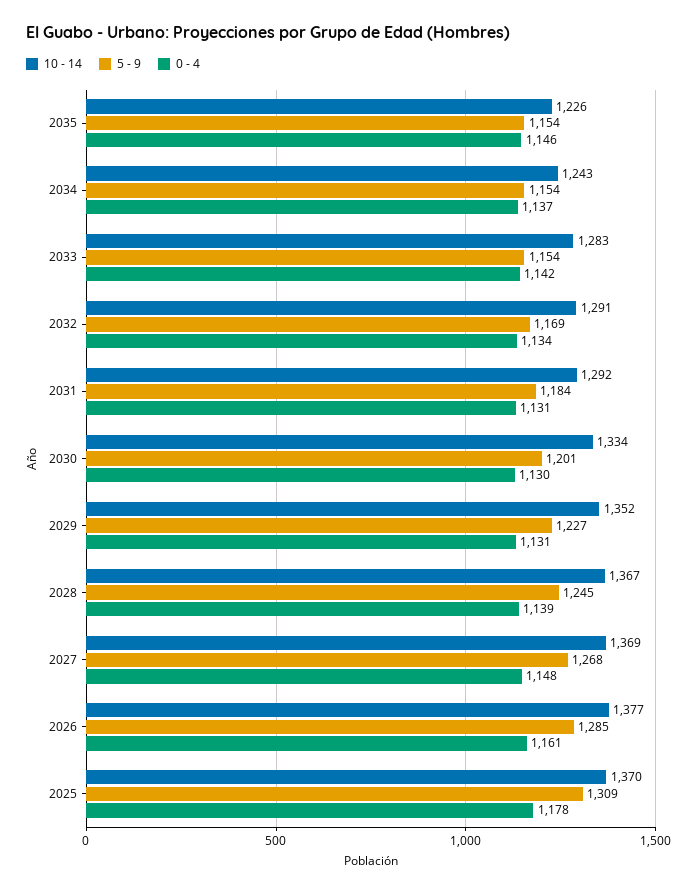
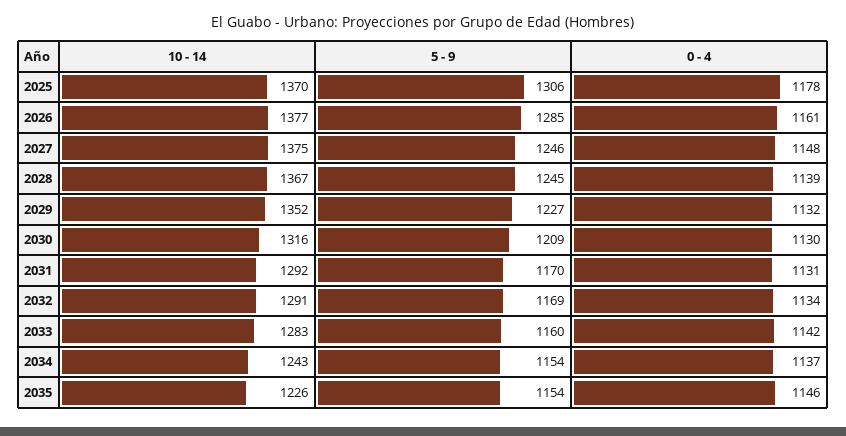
  {
    "10 - 14": {
      "2035": 1226,
      "2034": 1243,
      "2033": 1283,
      "2032": 1291,
      "2031": 1292,
-     "2030": 1334,
+     "2030": 1316,
      "2029": 1352,
      "2028": 1367,
-     "2027": 1369,
+     "2027": 1375,
      "2026": 1377,
      "2025": 1370
    },
    "5 - 9": {
      "2035": 1154,
      "2034": 1154,
-     "2033": 1154,
+     "2033": 1160,
      "2032": 1169,
-     "2031": 1184,
+     "2031": 1170,
-     "2030": 1201,
+     "2030": 1209,
      "2029": 1227,
      "2028": 1245,
-     "2027": 1268,
+     "2027": 1246,
      "2026": 1285,
-     "2025": 1309
+     "2025": 1306
    },
    "0 - 4": {
      "2035": 1146,
      "2034": 1137,
      "2033": 1142,
      "2032": 1134,
      "2031": 1131,
      "2030": 1130,
-     "2029": 1131,
+     "2029": 1132,
      "2028": 1139,
      "2027": 1148,
      "2026": 1161,
      "2025": 1178
    }
  }

